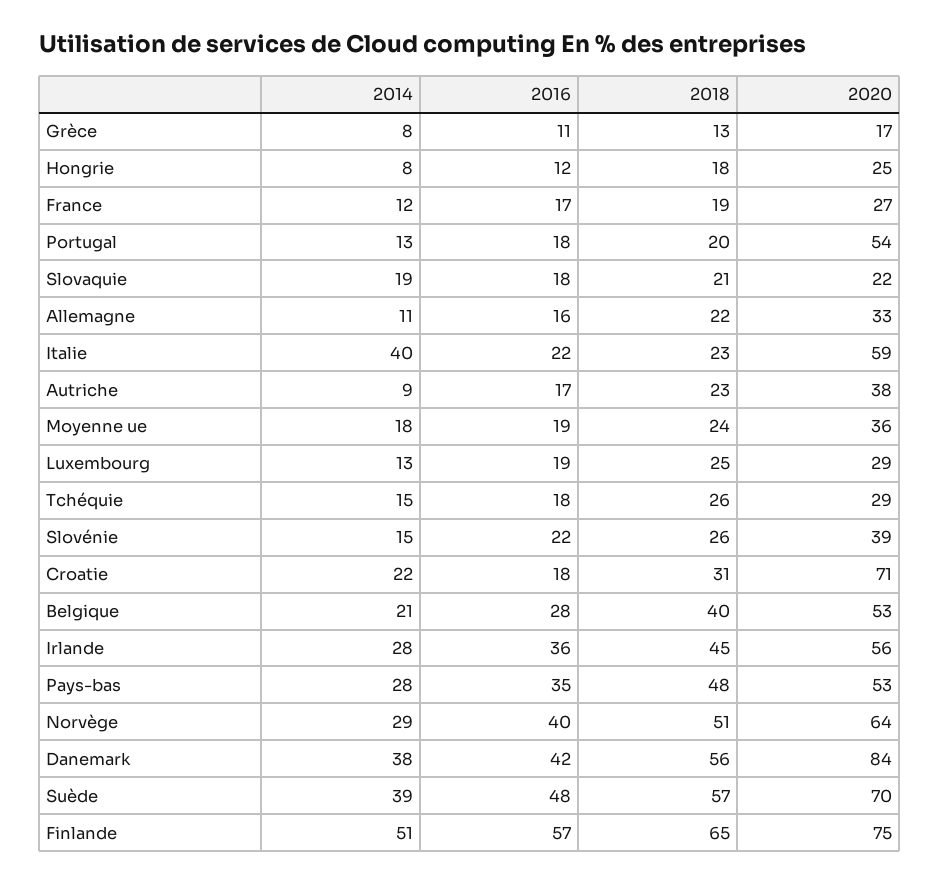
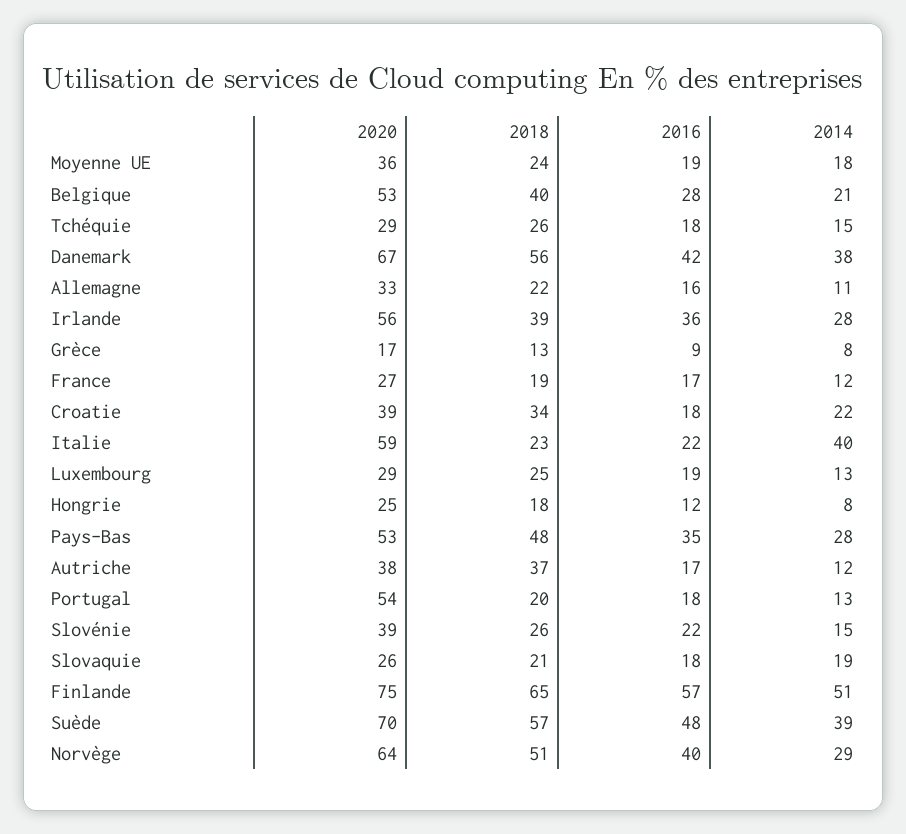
  {
    "2014": {
      "Grèce": 8,
      "Hongrie": 8,
      "France": 12,
      "Portugal": 13,
      "Slovaquie": 19,
      "Allemagne": 11,
      "Italie": 40,
-     "Autriche": 9,
+     "Autriche": 12,
      "Moyenne ue": 18,
      "Luxembourg": 13,
      "Tchéquie": 15,
      "Slovénie": 15,
      "Croatie": 22,
      "Belgique": 21,
      "Irlande": 28,
      "Pays-bas": 28,
      "Norvège": 29,
      "Danemark": 38,
      "Suède": 39,
      "Finlande": 51
    },
    "2016": {
-     "Grèce": 11,
+     "Grèce": 9,
      "Hongrie": 12,
      "France": 17,
      "Portugal": 18,
      "Slovaquie": 18,
      "Allemagne": 16,
      "Italie": 22,
      "Autriche": 17,
      "Moyenne ue": 19,
      "Luxembourg": 19,
      "Tchéquie": 18,
      "Slovénie": 22,
      "Croatie": 18,
      "Belgique": 28,
      "Irlande": 36,
      "Pays-bas": 35,
      "Norvège": 40,
      "Danemark": 42,
      "Suède": 48,
      "Finlande": 57
    },
    "2018": {
      "Grèce": 13,
      "Hongrie": 18,
      "France": 19,
      "Portugal": 20,
      "Slovaquie": 21,
      "Allemagne": 22,
      "Italie": 23,
-     "Autriche": 23,
+     "Autriche": 37,
      "Moyenne ue": 24,
      "Luxembourg": 25,
      "Tchéquie": 26,
      "Slovénie": 26,
-     "Croatie": 31,
+     "Croatie": 34,
      "Belgique": 40,
-     "Irlande": 45,
+     "Irlande": 39,
      "Pays-bas": 48,
      "Norvège": 51,
      "Danemark": 56,
      "Suède": 57,
      "Finlande": 65
    },
    "2020": {
      "Grèce": 17,
      "Hongrie": 25,
      "France": 27,
      "Portugal": 54,
-     "Slovaquie": 22,
+     "Slovaquie": 26,
      "Allemagne": 33,
      "Italie": 59,
      "Autriche": 38,
      "Moyenne ue": 36,
      "Luxembourg": 29,
      "Tchéquie": 29,
      "Slovénie": 39,
-     "Croatie": 71,
+     "Croatie": 39,
      "Belgique": 53,
      "Irlande": 56,
      "Pays-bas": 53,
      "Norvège": 64,
-     "Danemark": 84,
+     "Danemark": 67,
      "Suède": 70,
      "Finlande": 75
    }
  }

